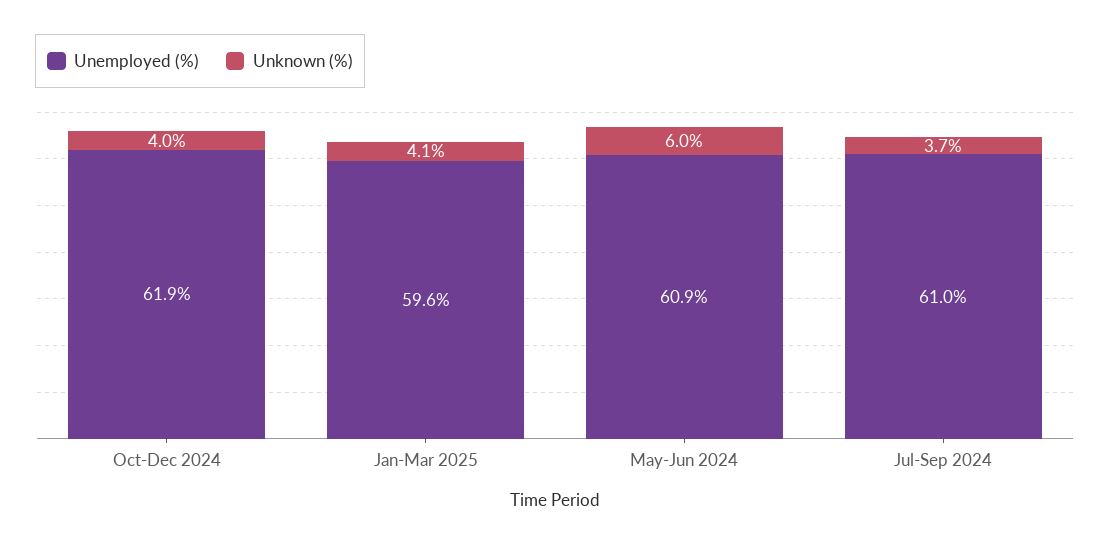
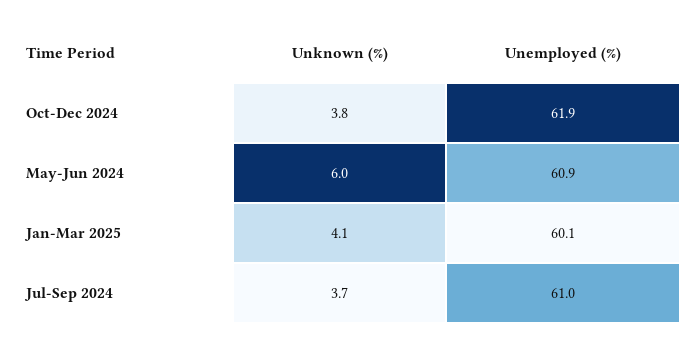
  {
    "Unemployed (%)": {
      "Oct-Dec 2024": 61.9,
-     "Jan-Mar 2025": 59.6,
+     "Jan-Mar 2025": 60.1,
      "May-Jun 2024": 60.9,
      "Jul-Sep 2024": 61
    },
    "Unknown (%)": {
-     "Oct-Dec 2024": 4,
+     "Oct-Dec 2024": 3.8,
      "Jan-Mar 2025": 4.1,
      "May-Jun 2024": 6,
      "Jul-Sep 2024": 3.7
    }
  }

